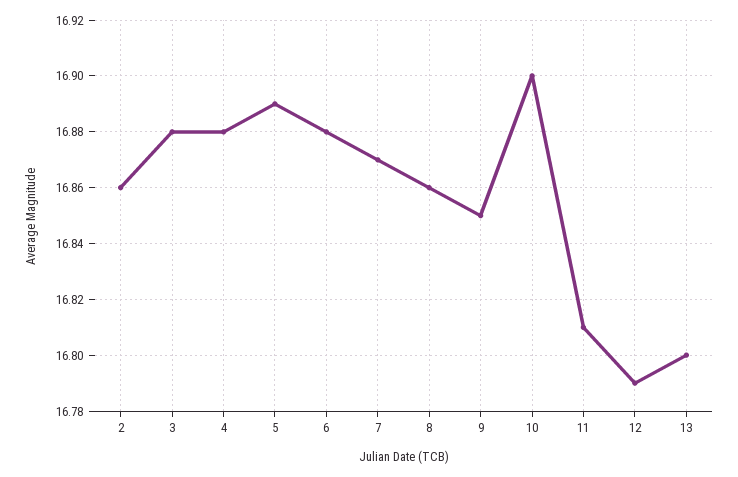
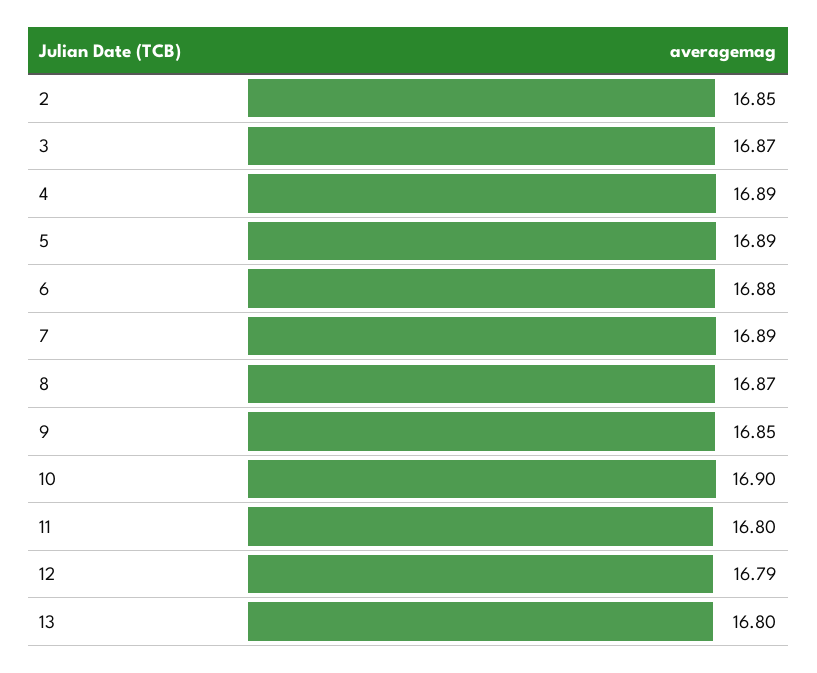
  {
-   "2": 16.86,
+   "2": 16.85,
-   "3": 16.88,
+   "3": 16.87,
-   "4": 16.88,
+   "4": 16.89,
    "5": 16.89,
    "6": 16.88,
-   "7": 16.87,
+   "7": 16.89,
-   "8": 16.86,
+   "8": 16.87,
    "9": 16.85,
    "10": 16.9,
-   "11": 16.81,
+   "11": 16.8,
    "12": 16.79,
    "13": 16.8
  }

